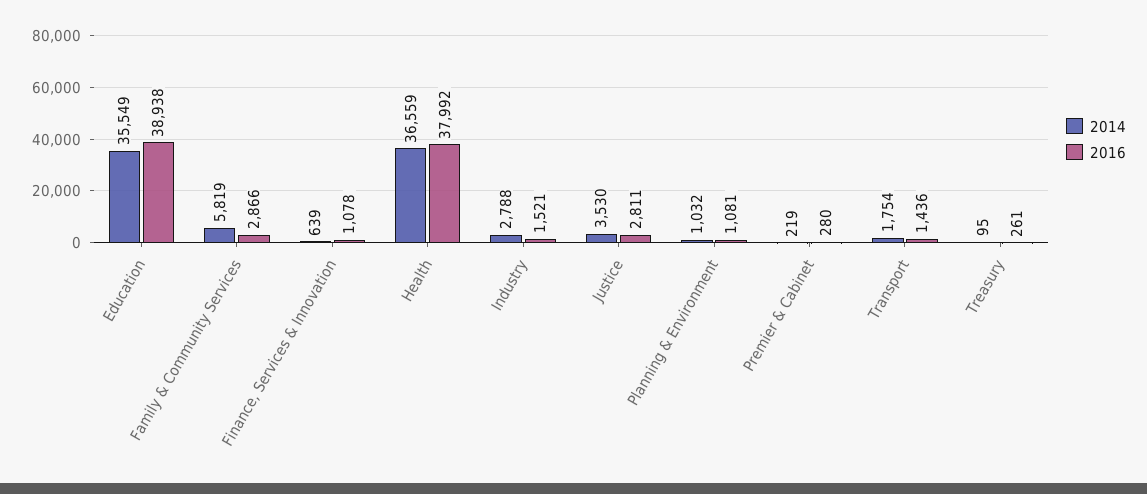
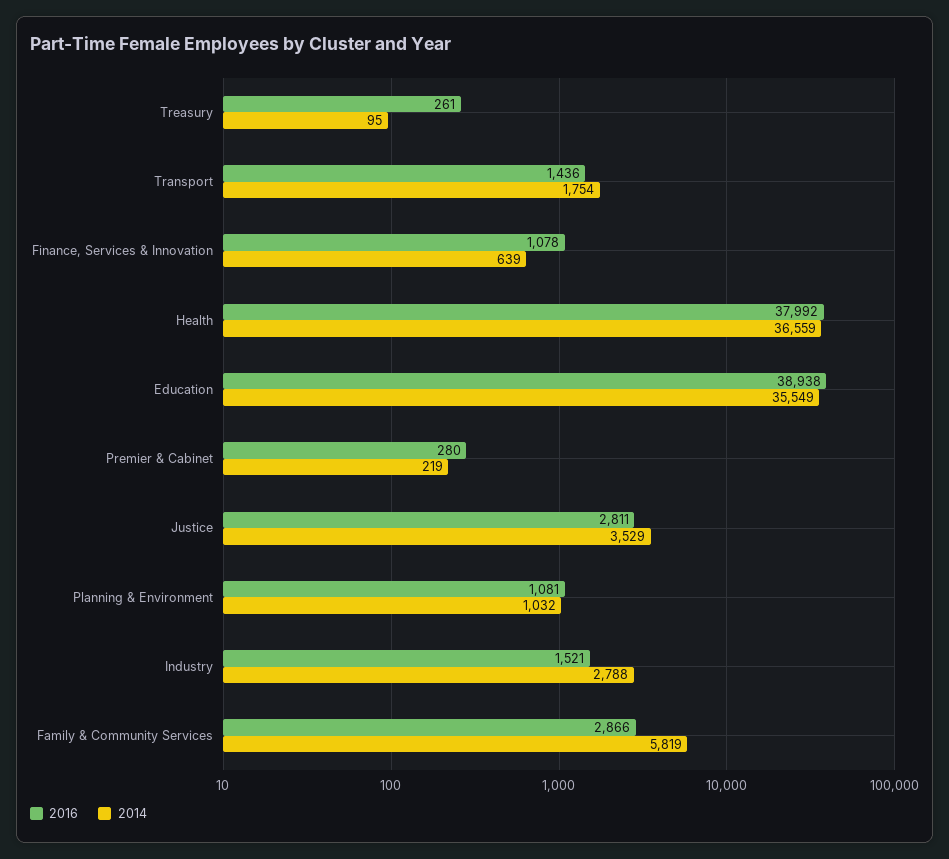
  {
    "2014": {
      "Education": 35549,
      "Family & Community Services": 5819,
      "Finance, Services & Innovation": 639,
      "Health": 36559,
      "Industry": 2788,
-     "Justice": 3530,
+     "Justice": 3529,
      "Planning & Environment": 1032,
      "Premier & Cabinet": 219,
      "Transport": 1754,
      "Treasury": 95
    },
    "2016": {
      "Education": 38938,
      "Family & Community Services": 2866,
      "Finance, Services & Innovation": 1078,
      "Health": 37992,
      "Industry": 1521,
      "Justice": 2811,
      "Planning & Environment": 1081,
      "Premier & Cabinet": 280,
      "Transport": 1436,
      "Treasury": 261
    }
  }

